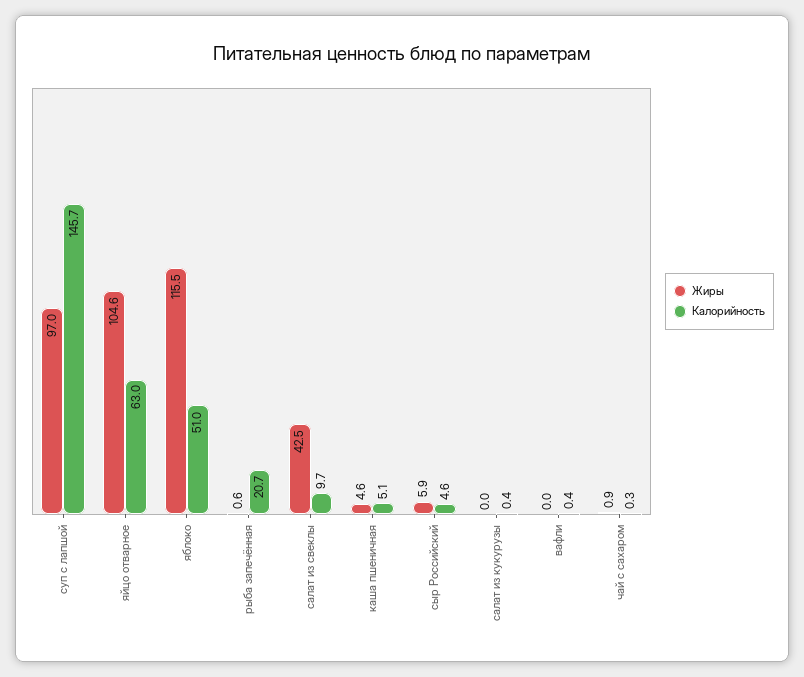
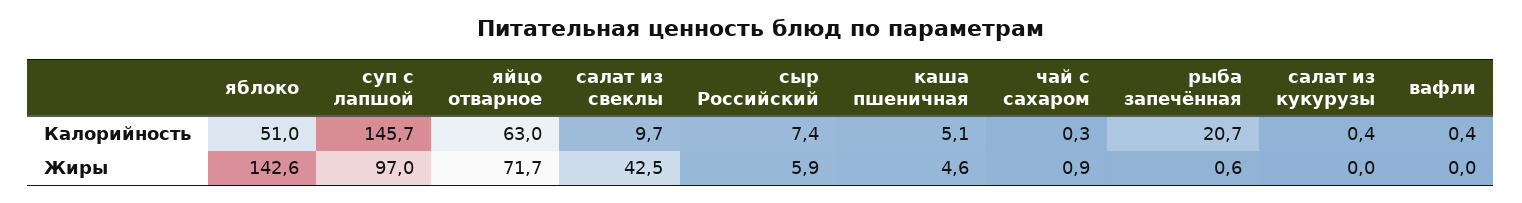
  {
    "Жиры": {
      "суп с лапшой": 97,
-     "яйцо отварное": 104.6,
+     "яйцо отварное": 71.7,
-     "яблоко": 115.5,
+     "яблоко": 142.6,
      "рыба запечённая": 0.6,
      "салат из свеклы": 42.5,
      "каша пшеничная": 4.6,
      "сыр Российский": 5.9,
      "салат из кукурузы": 0,
      "вафли": 0,
      "чай с сахаром": 0.9
    },
    "Калорийность": {
      "суп с лапшой": 145.7,
      "яйцо отварное": 63,
      "яблоко": 51,
      "рыба запечённая": 20.7,
      "салат из свеклы": 9.7,
      "каша пшеничная": 5.1,
-     "сыр Российский": 4.6,
+     "сыр Российский": 7.4,
      "салат из кукурузы": 0.4,
      "вафли": 0.4,
      "чай с сахаром": 0.3
    }
  }

